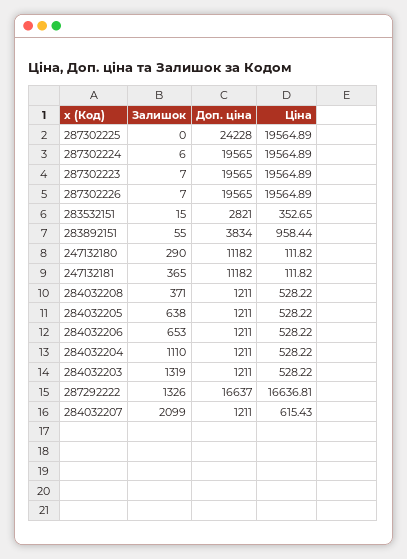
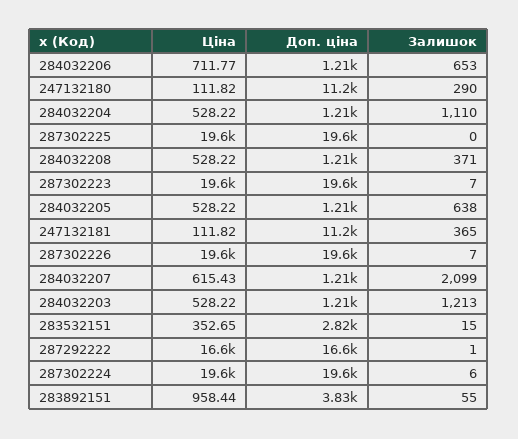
  {
    "Залишок": {
      "287302225": 0,
      "287302224": 6,
      "287302223": 7,
      "287302226": 7,
      "283532151": 15,
      "283892151": 55,
      "247132180": 290,
      "247132181": 365,
      "284032208": 371,
      "284032205": 638,
      "284032206": 653,
      "284032204": 1110,
-     "284032203": 1319,
+     "284032203": 1213,
-     "287292222": 1326,
+     "287292222": 1,
      "284032207": 2099
    },
    "Доп. ціна": {
-     "287302225": 24228,
+     "287302225": 19600,
      "287302224": 19565,
      "287302223": 19565,
      "287302226": 19565,
      "283532151": 2821,
      "283892151": 3834,
      "247132180": 11182,
      "247132181": 11182,
      "284032208": 1211,
      "284032205": 1211,
      "284032206": 1211,
      "284032204": 1211,
      "284032203": 1211,
      "287292222": 16637,
      "284032207": 1211
    },
    "Ціна": {
      "287302225": 19564.89,
      "287302224": 19564.89,
      "287302223": 19564.89,
      "287302226": 19564.89,
      "283532151": 352.65,
      "283892151": 958.44,
      "247132180": 111.82,
      "247132181": 111.82,
      "284032208": 528.22,
      "284032205": 528.22,
-     "284032206": 528.22,
+     "284032206": 711.77,
      "284032204": 528.22,
      "284032203": 528.22,
      "287292222": 16636.81,
      "284032207": 615.43
    }
  }

